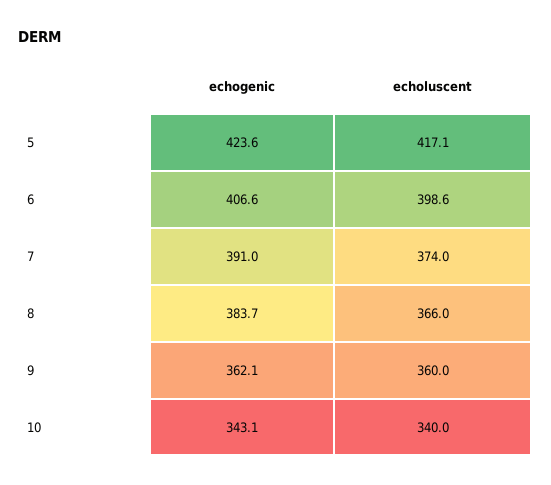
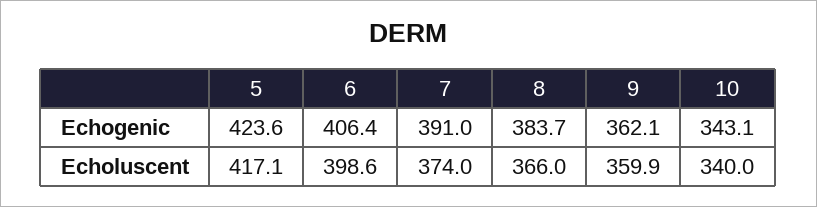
  {
    "echogenic": {
      "5": 423.6,
-     "6": 406.6,
+     "6": 406.4,
      "7": 391,
      "8": 383.7,
      "9": 362.1,
      "10": 343.1
    },
    "echoluscent": {
      "5": 417.1,
      "6": 398.6,
      "7": 374,
      "8": 366,
-     "9": 360,
+     "9": 359.9,
      "10": 340
    }
  }

